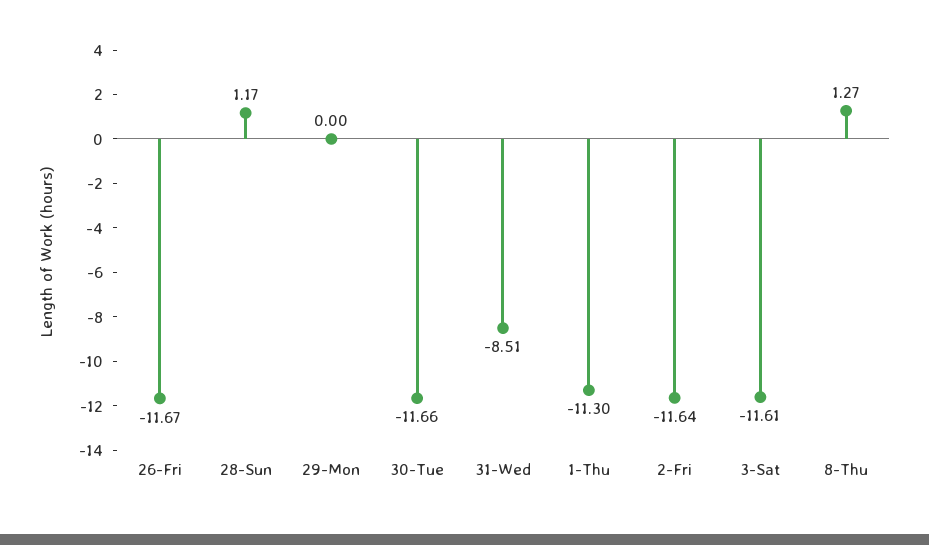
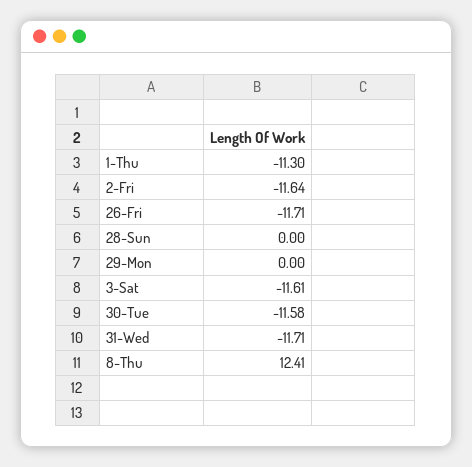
  {
-   "26-Fri": -11.67,
+   "26-Fri": -11.71,
-   "28-Sun": 1.17,
+   "28-Sun": 0,
    "29-Mon": 0,
-   "30-Tue": -11.66,
+   "30-Tue": -11.58,
-   "31-Wed": -8.51,
+   "31-Wed": -11.71,
    "1-Thu": -11.3,
    "2-Fri": -11.64,
    "3-Sat": -11.61,
-   "8-Thu": 1.27
+   "8-Thu": 12.41
  }

